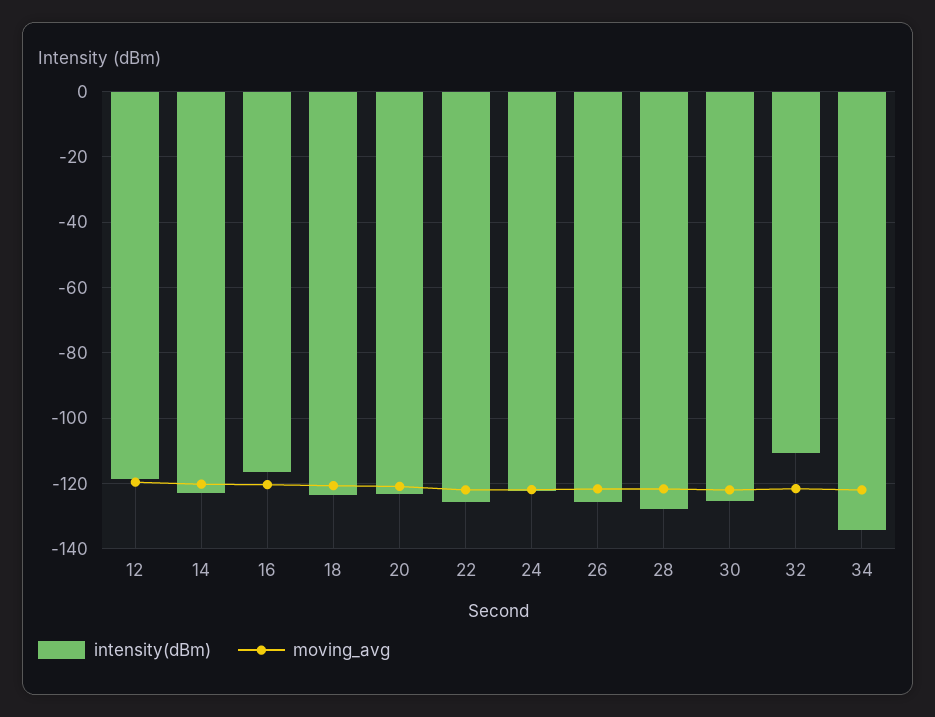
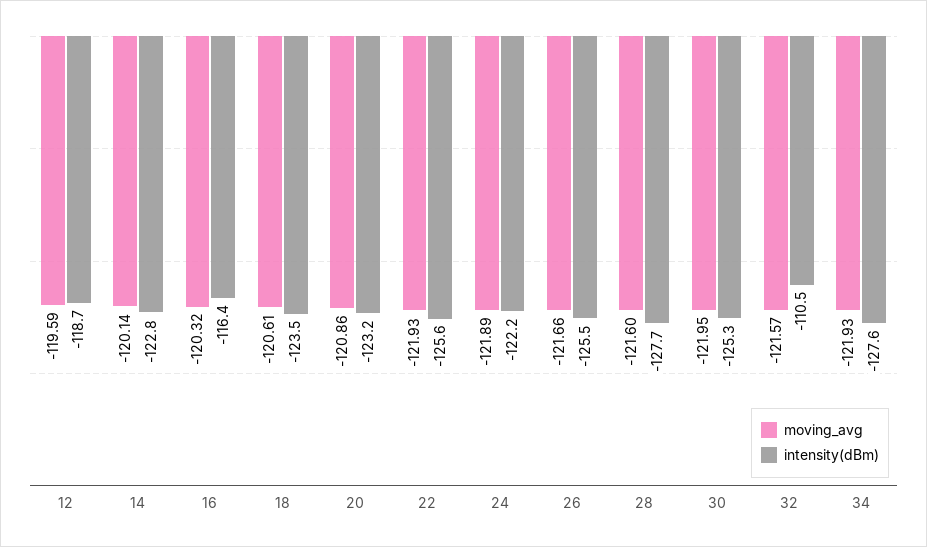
  {
    "intensity(dBm)": {
      "12": -118.7,
      "14": -122.8,
      "16": -116.4,
      "18": -123.5,
      "20": -123.2,
      "22": -125.6,
      "24": -122.2,
      "26": -125.5,
      "28": -127.7,
      "30": -125.3,
      "32": -110.5,
-     "34": -134
+     "34": -127.6
    },
    "moving_avg": {
      "12": -119.59,
      "14": -120.14,
      "16": -120.32,
      "18": -120.61,
      "20": -120.86,
      "22": -121.93,
      "24": -121.89,
      "26": -121.66,
      "28": -121.6,
      "30": -121.95,
      "32": -121.57,
      "34": -121.93
    }
  }

